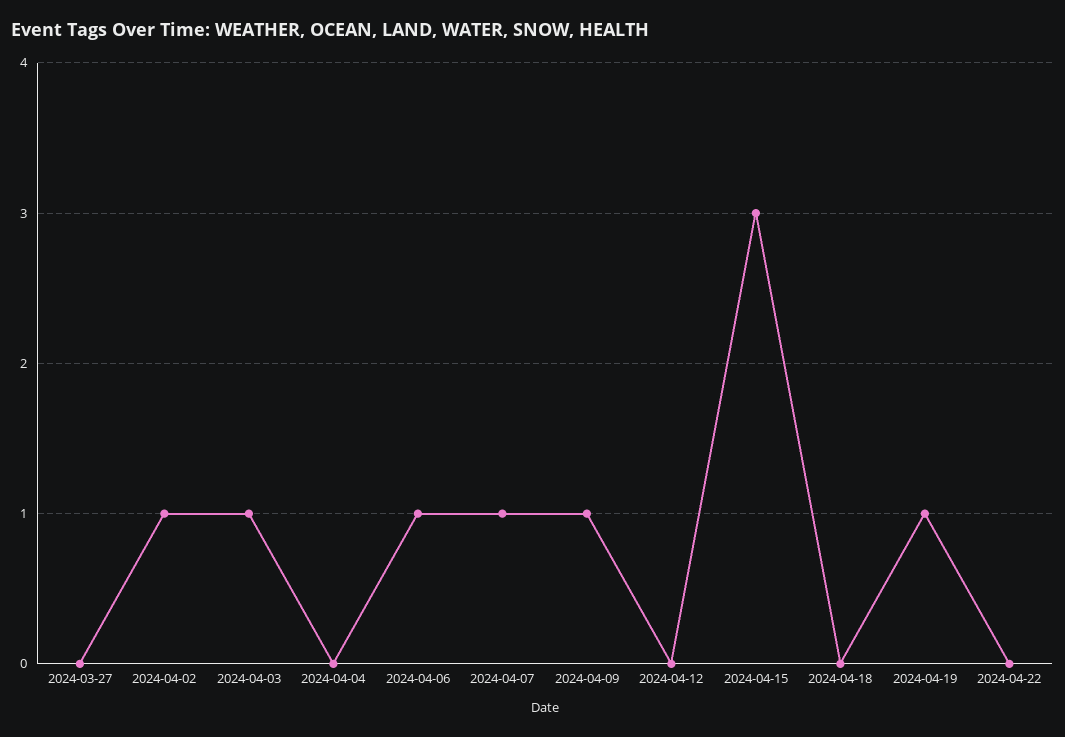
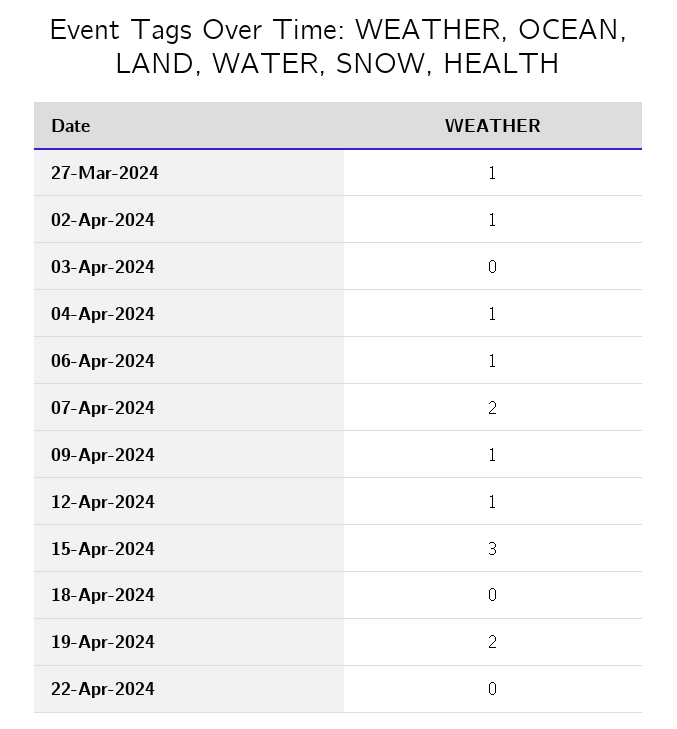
  {
-   "2024-03-27": 0,
+   "2024-03-27": 1,
    "2024-04-02": 1,
-   "2024-04-03": 1,
+   "2024-04-03": 0,
-   "2024-04-04": 0,
+   "2024-04-04": 1,
    "2024-04-06": 1,
-   "2024-04-07": 1,
+   "2024-04-07": 2,
    "2024-04-09": 1,
-   "2024-04-12": 0,
+   "2024-04-12": 1,
    "2024-04-15": 3,
    "2024-04-18": 0,
-   "2024-04-19": 1,
+   "2024-04-19": 2,
    "2024-04-22": 0
  }

